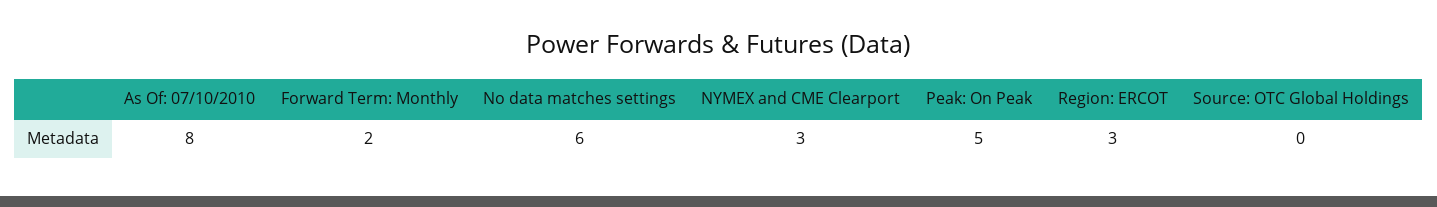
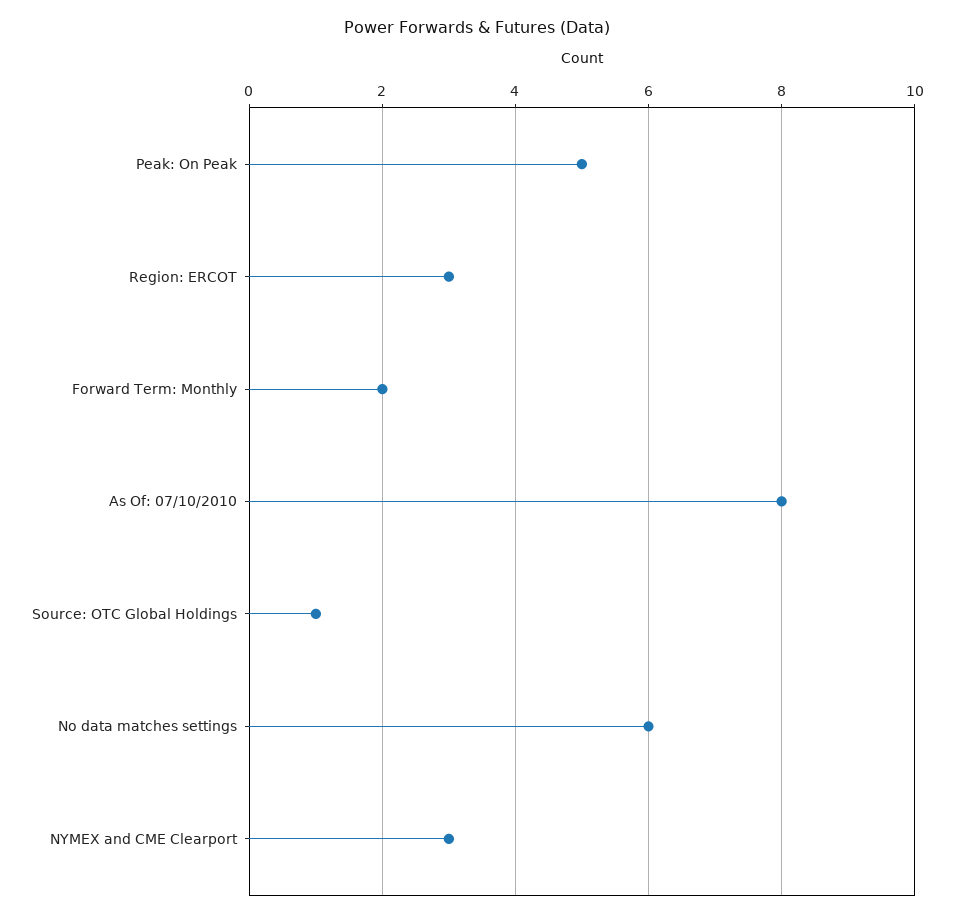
  {
    "As Of: 07/10/2010": 8,
    "Forward Term: Monthly": 2,
    "No data matches settings": 6,
    "NYMEX and CME Clearport": 3,
    "Peak: On Peak": 5,
    "Region: ERCOT": 3,
-   "Source: OTC Global Holdings": 0
+   "Source: OTC Global Holdings": 1
  }

